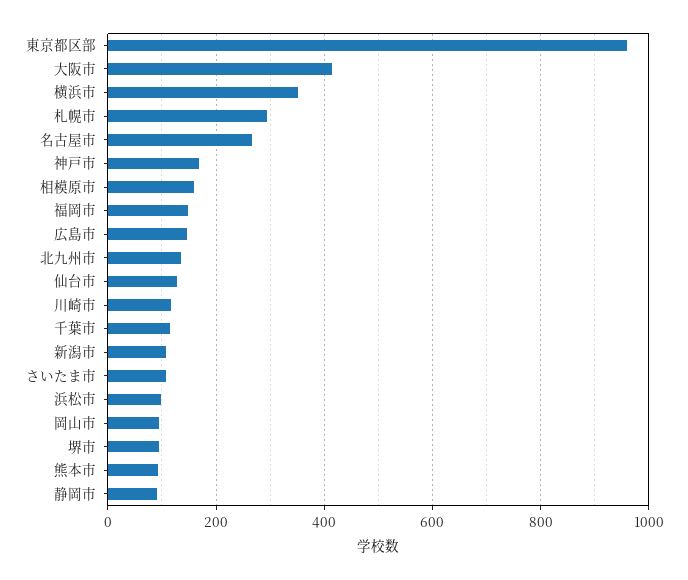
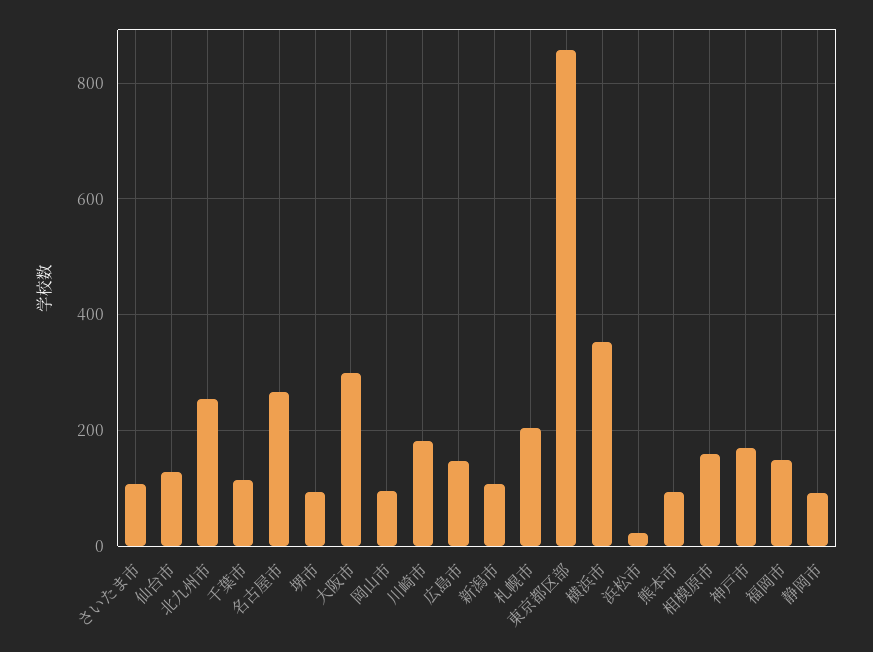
  {
-   "東京都区部": 960,
+   "東京都区部": 860,
-   "大阪市": 420,
+   "大阪市": 300,
    "横浜市": 360,
-   "札幌市": 300,
+   "札幌市": 200,
    "名古屋市": 260,
    "神戸市": 160,
    "相模原市": 160,
    "福岡市": 140,
    "広島市": 140,
-   "北九州市": 140,
+   "北九州市": 260,
    "仙台市": 120,
-   "川崎市": 120,
+   "川崎市": 180,
    "千葉市": 120,
    "新潟市": 100,
    "さいたま市": 100,
-   "浜松市": 100,
+   "浜松市": 20,
    "岡山市": 100,
    "堺市": 100,
    "熊本市": 100,
    "静岡市": 100
  }

